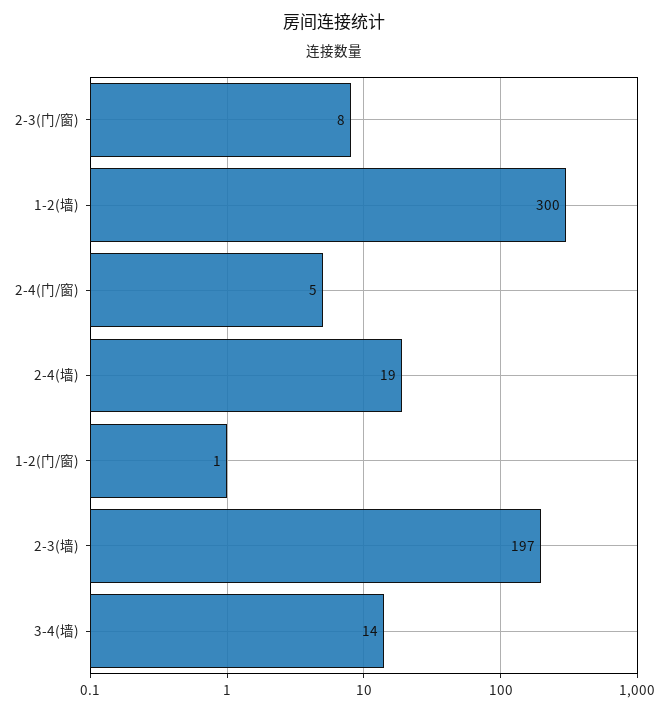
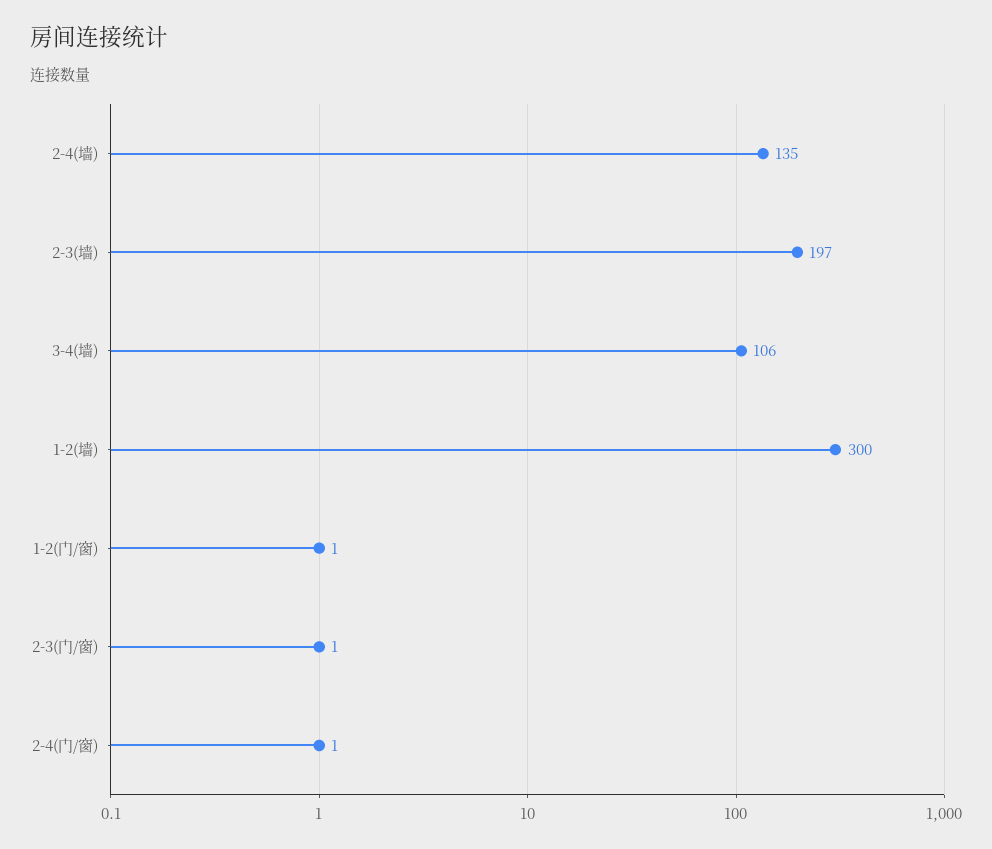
  {
-   "2-3(门/窗)": 8,
+   "2-3(门/窗)": 1,
    "1-2(墙)": 300,
-   "2-4(门/窗)": 5,
+   "2-4(门/窗)": 1,
-   "2-4(墙)": 19,
+   "2-4(墙)": 135,
    "1-2(门/窗)": 1,
    "2-3(墙)": 197,
-   "3-4(墙)": 14
+   "3-4(墙)": 106
  }

